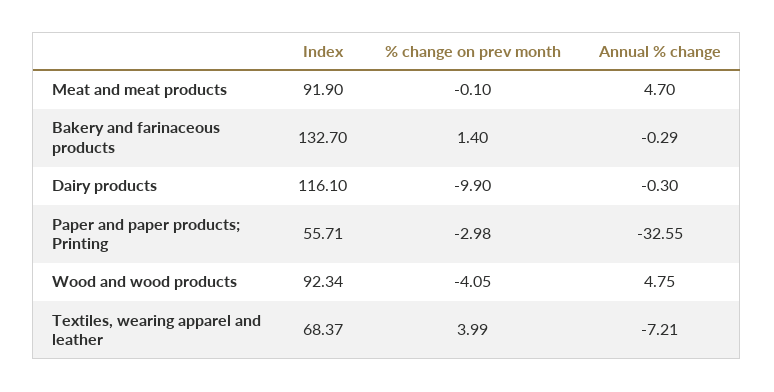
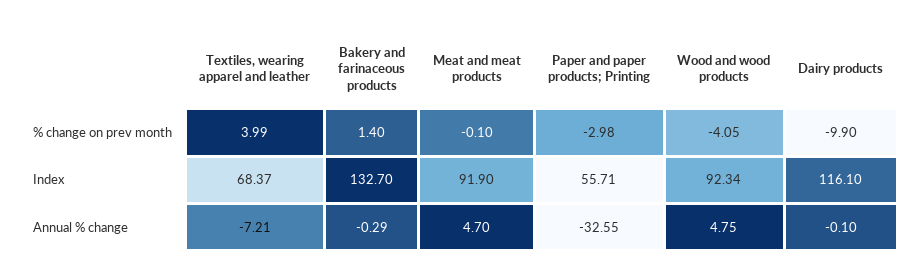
  {
    "Index": {
      "Meat and meat products": 91.9,
      "Bakery and farinaceous products": 132.7,
      "Dairy products": 116.1,
      "Paper and paper products; Printing": 55.71,
      "Wood and wood products": 92.34,
      "Textiles, wearing apparel and leather": 68.37
    },
    "% change on prev month": {
      "Meat and meat products": -0.1,
      "Bakery and farinaceous products": 1.4,
      "Dairy products": -9.9,
      "Paper and paper products; Printing": -2.98,
      "Wood and wood products": -4.05,
      "Textiles, wearing apparel and leather": 3.99
    },
    "Annual % change": {
      "Meat and meat products": 4.7,
      "Bakery and farinaceous products": -0.29,
-     "Dairy products": -0.3,
+     "Dairy products": -0.1,
      "Paper and paper products; Printing": -32.55,
      "Wood and wood products": 4.75,
      "Textiles, wearing apparel and leather": -7.21
    }
  }

